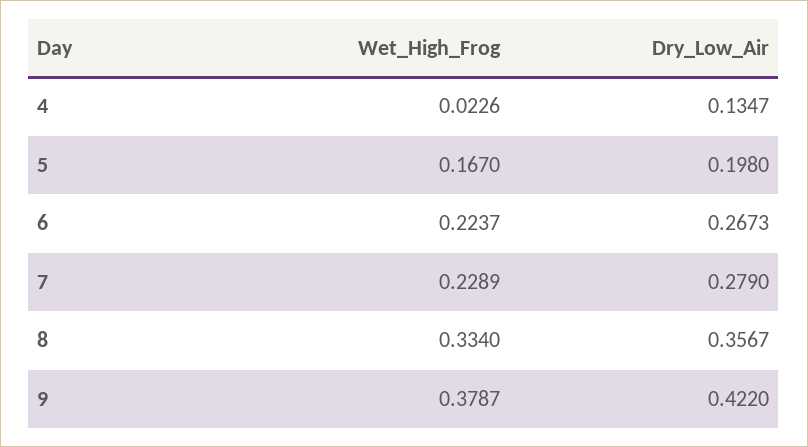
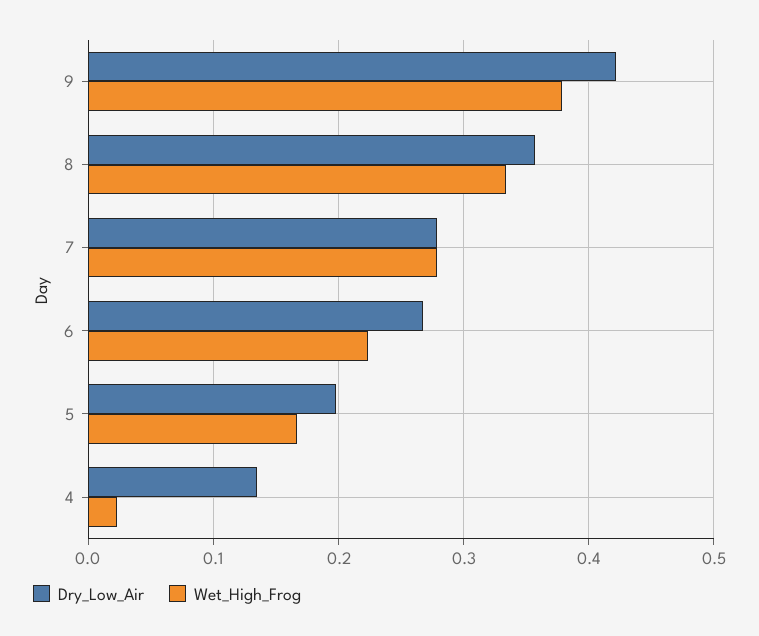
  {
    "Wet_High_Frog": {
      "4": 0.0226,
      "5": 0.167,
      "6": 0.2237,
-     "7": 0.2289,
+     "7": 0.28,
      "8": 0.334,
      "9": 0.3787
    },
    "Dry_Low_Air": {
      "4": 0.1347,
      "5": 0.198,
      "6": 0.2673,
      "7": 0.279,
      "8": 0.3567,
      "9": 0.422
    }
  }

